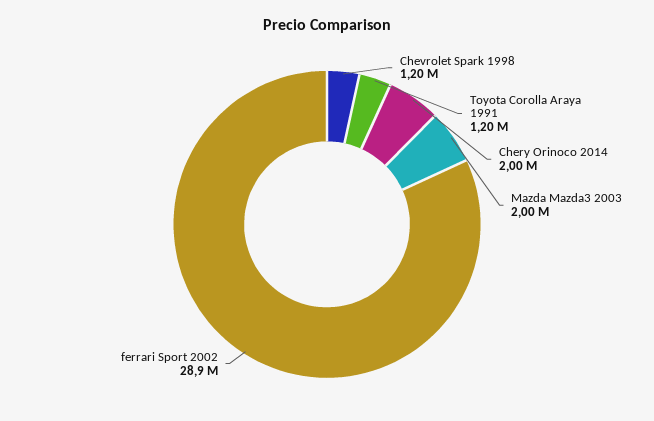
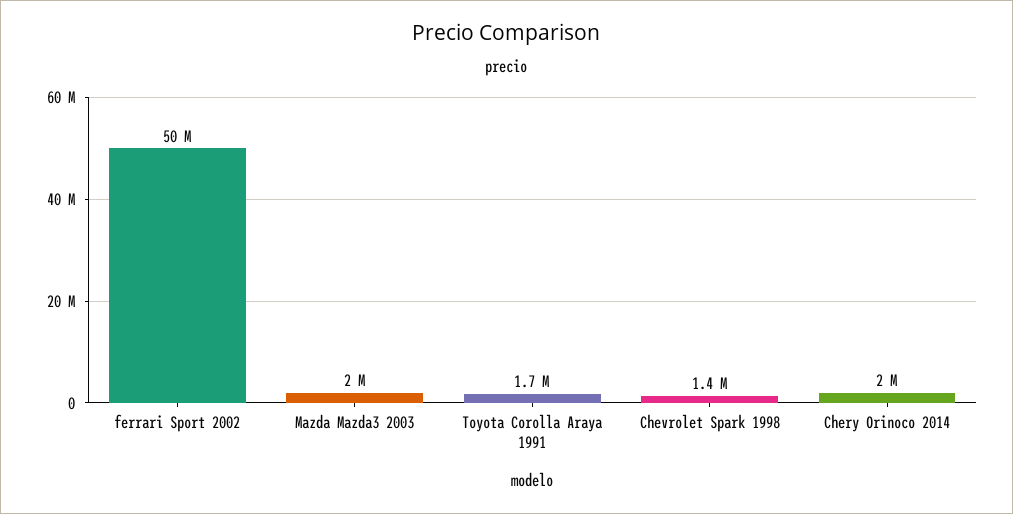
  {
-   "Chevrolet Spark 1998": 1200000,
+   "Chevrolet Spark 1998": 1400000,
-   "Toyota Corolla Araya 1991": 1200000,
+   "Toyota Corolla Araya 1991": 1700000,
    "Chery Orinoco 2014": 2000000,
    "Mazda Mazda3 2003": 2000000,
-   "ferrari Sport 2002": 28900000
+   "ferrari Sport 2002": 50000000
  }

